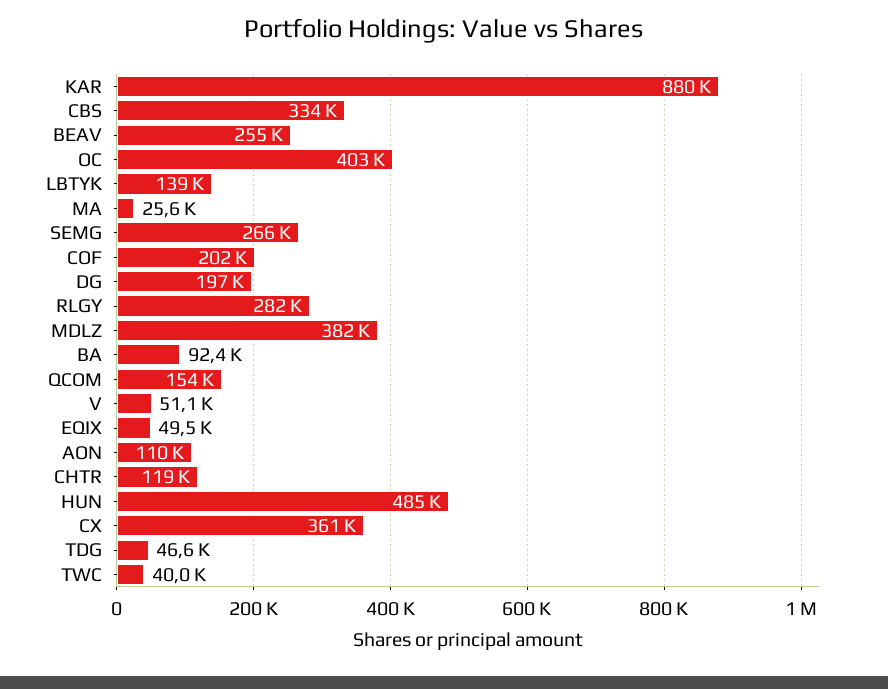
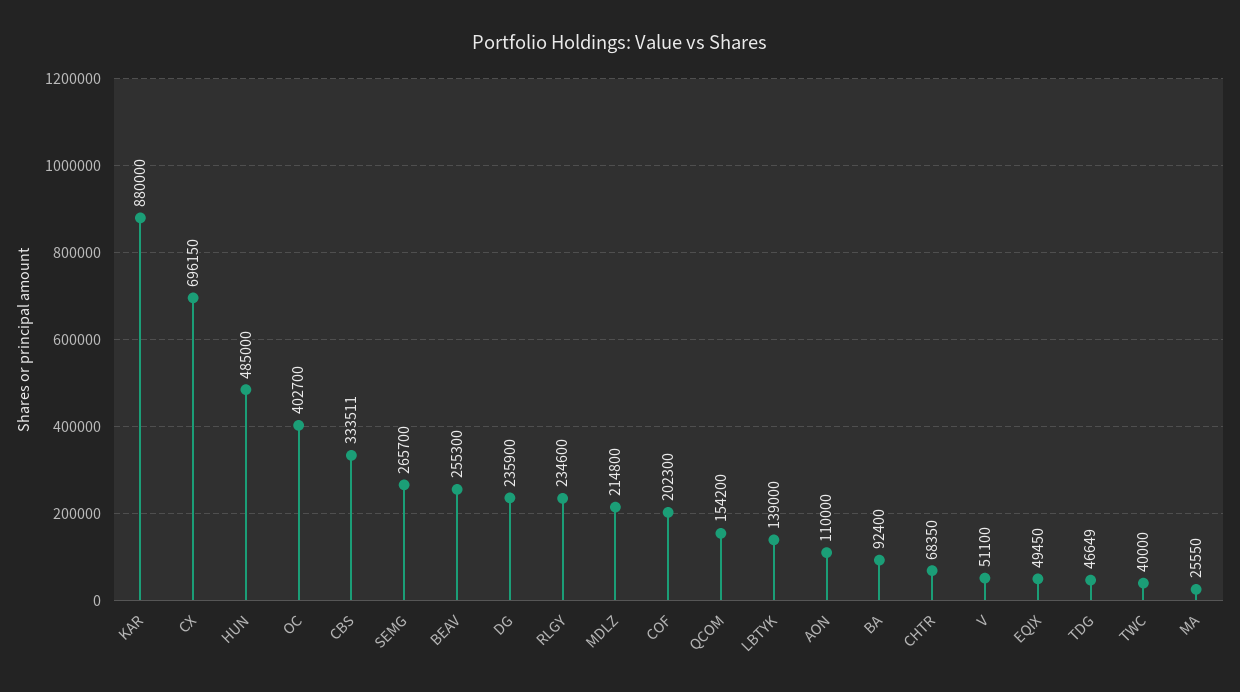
  {
    "KAR": 880000,
    "CBS": 333511,
    "BEAV": 255300,
    "OC": 402700,
    "LBTYK": 139000,
    "MA": 25550,
    "SEMG": 265700,
    "COF": 202300,
-   "DG": 197000,
+   "DG": 235900,
-   "RLGY": 282000,
+   "RLGY": 234600,
-   "MDLZ": 382000,
+   "MDLZ": 214800,
    "BA": 92400,
    "QCOM": 154200,
    "V": 51100,
    "EQIX": 49450,
    "AON": 110000,
-   "CHTR": 119000,
+   "CHTR": 68350,
    "HUN": 485000,
-   "CX": 361000,
+   "CX": 696150,
    "TDG": 46649,
    "TWC": 40000
  }

